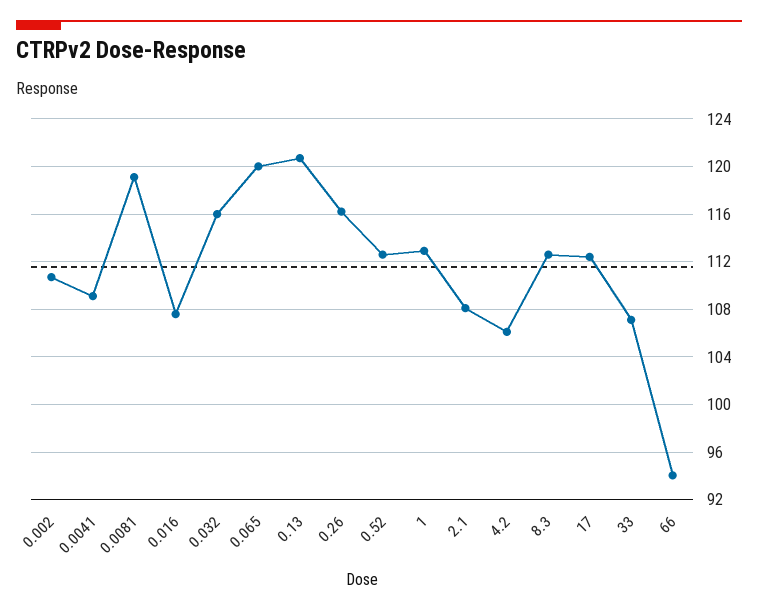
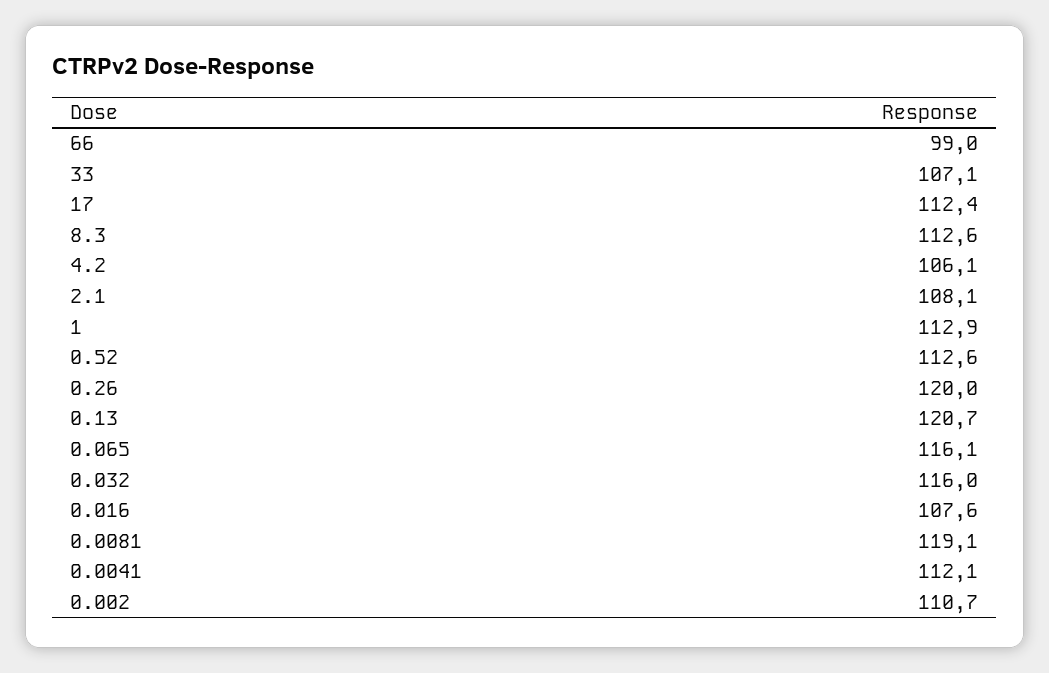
  {
    "0.002": 110.7,
-   "0.0041": 109,
+   "0.0041": 112.1,
    "0.0081": 119.1,
    "0.016": 107.6,
    "0.032": 116,
-   "0.065": 120,
+   "0.065": 116.1,
    "0.13": 120.7,
-   "0.26": 116,
+   "0.26": 120,
    "0.52": 112.6,
    "1": 112.9,
    "2.1": 108.1,
    "4.2": 106.1,
    "8.3": 112.6,
    "17": 112.4,
    "33": 107.1,
-   "66": 94
+   "66": 99
  }

